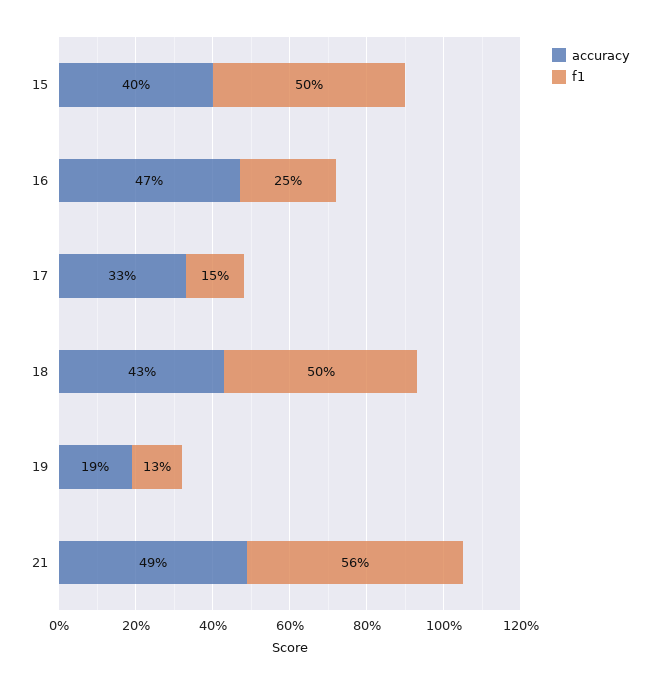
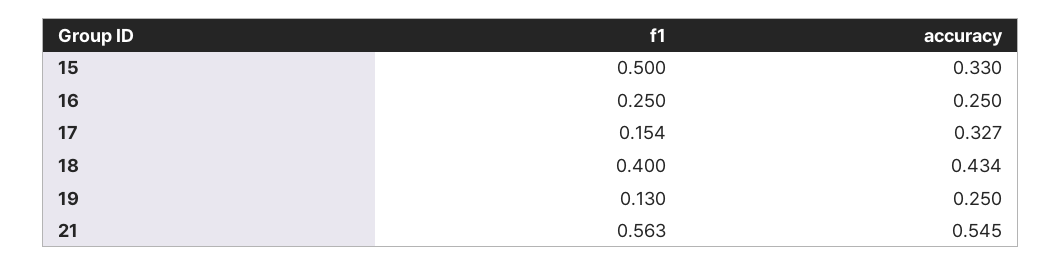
  {
    "accuracy": {
-     "15": 0.4,
+     "15": 0.33,
-     "16": 0.47,
+     "16": 0.25,
      "17": 0.327,
      "18": 0.434,
-     "19": 0.19,
+     "19": 0.25,
-     "21": 0.49
+     "21": 0.545
    },
    "f1": {
      "15": 0.5,
      "16": 0.25,
      "17": 0.154,
-     "18": 0.5,
+     "18": 0.4,
      "19": 0.13,
      "21": 0.563
    }
  }

